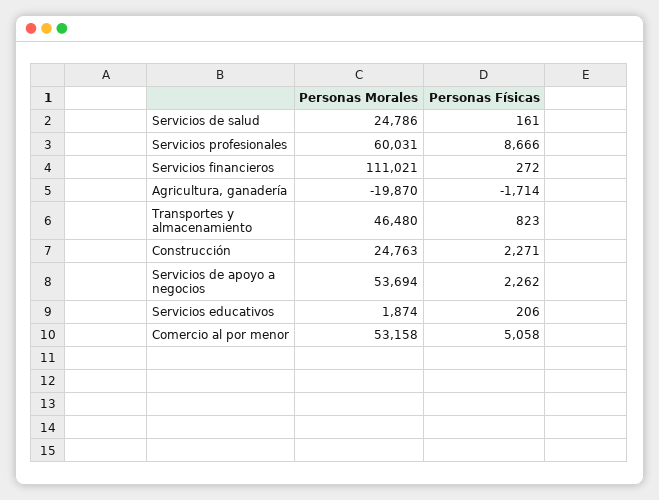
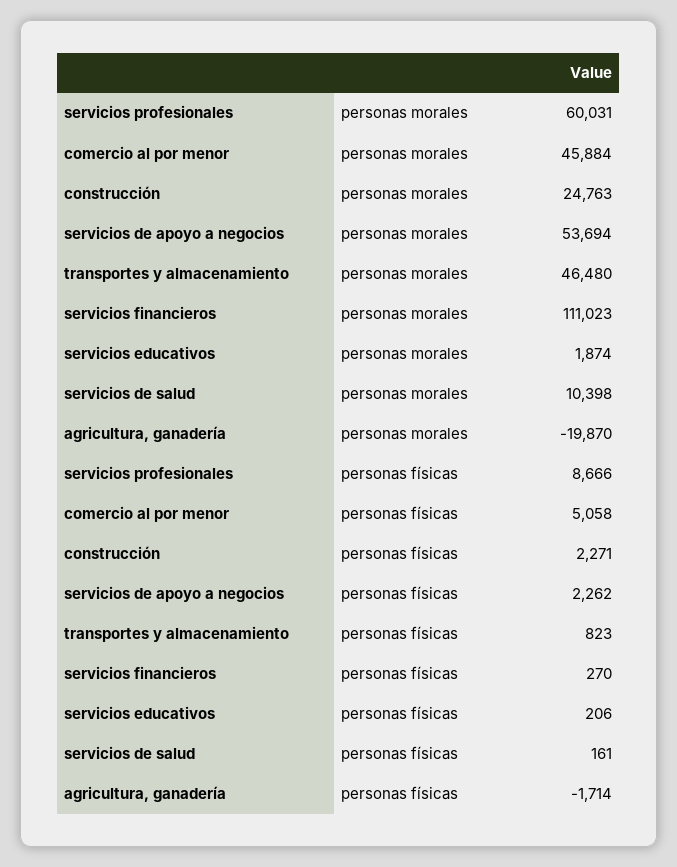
  {
    "Personas Morales": {
-     "Servicios de salud": 24786,
+     "Servicios de salud": 10398,
      "Servicios profesionales": 60031,
-     "Servicios financieros": 111021,
+     "Servicios financieros": 111023,
      "Agricultura, ganadería": -19870,
      "Transportes y almacenamiento": 46480,
      "Construcción": 24763,
      "Servicios de apoyo a negocios": 53694,
      "Servicios educativos": 1874,
-     "Comercio al por menor": 53158
+     "Comercio al por menor": 45884
    },
    "Personas Físicas": {
      "Servicios de salud": 161,
      "Servicios profesionales": 8666,
-     "Servicios financieros": 272,
+     "Servicios financieros": 270,
      "Agricultura, ganadería": -1714,
      "Transportes y almacenamiento": 823,
      "Construcción": 2271,
      "Servicios de apoyo a negocios": 2262,
      "Servicios educativos": 206,
      "Comercio al por menor": 5058
    }
  }

